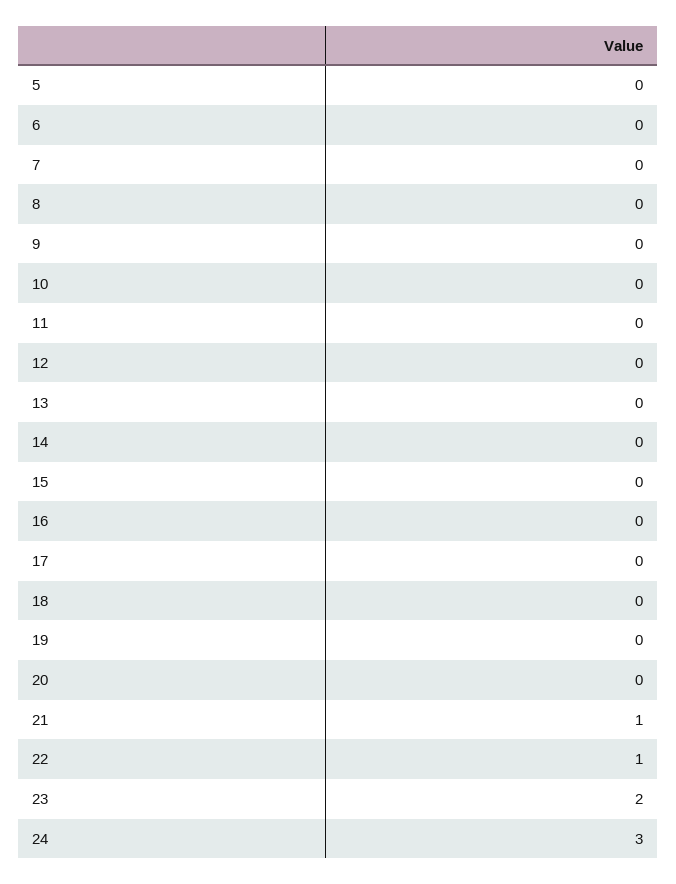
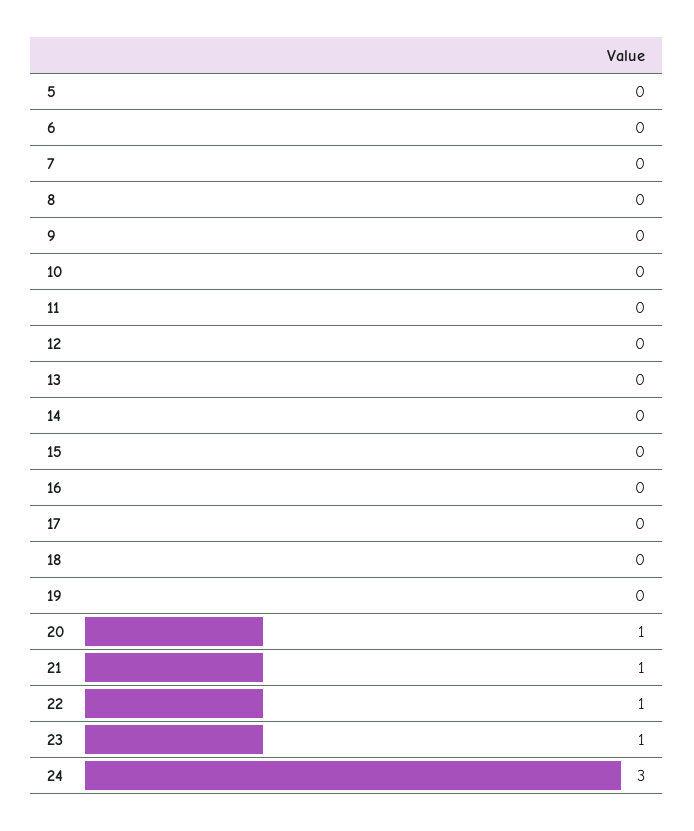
  {
    "5": 0,
    "6": 0,
    "7": 0,
    "8": 0,
    "9": 0,
    "10": 0,
    "11": 0,
    "12": 0,
    "13": 0,
    "14": 0,
    "15": 0,
    "16": 0,
    "17": 0,
    "18": 0,
    "19": 0,
-   "20": 0,
+   "20": 1,
    "21": 1,
    "22": 1,
-   "23": 2,
+   "23": 1,
    "24": 3
  }

